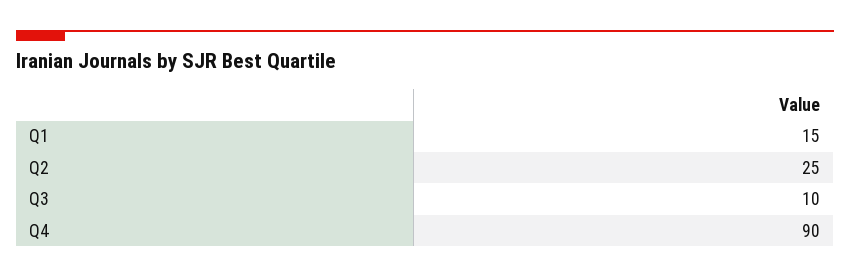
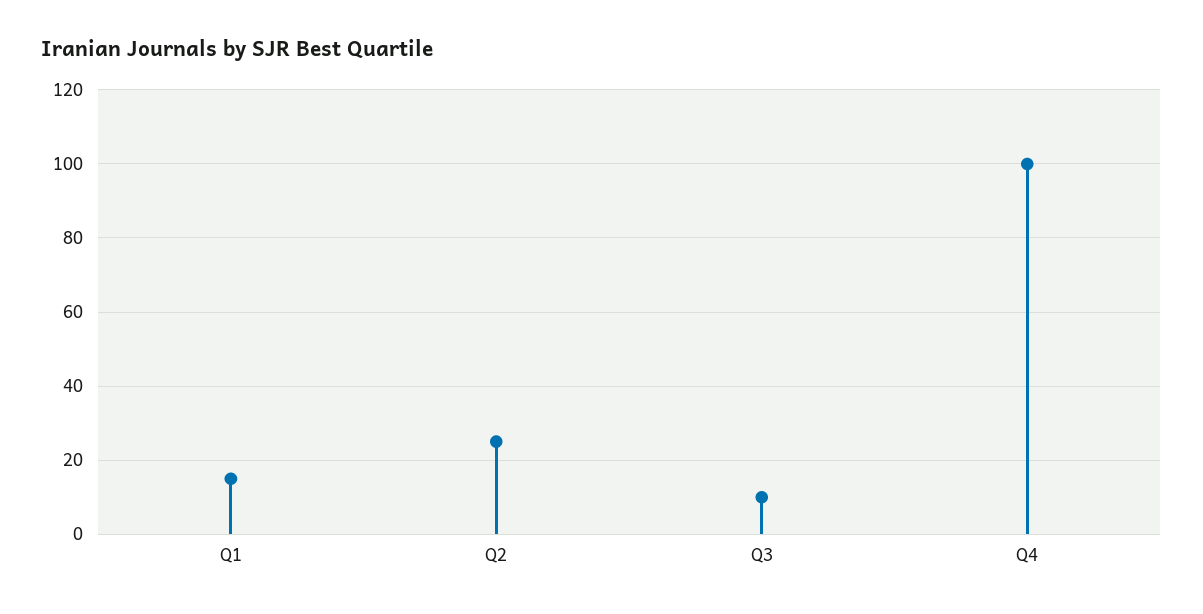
  {
    "Q1": 15,
    "Q2": 25,
    "Q3": 10,
-   "Q4": 90
+   "Q4": 100
  }

